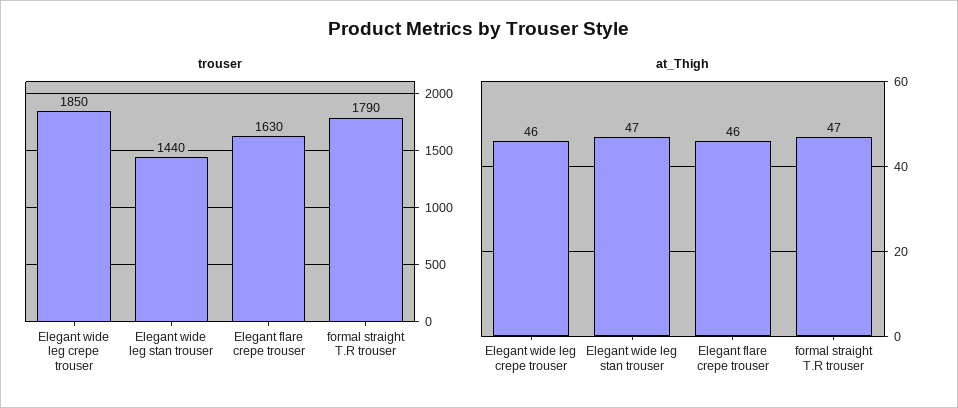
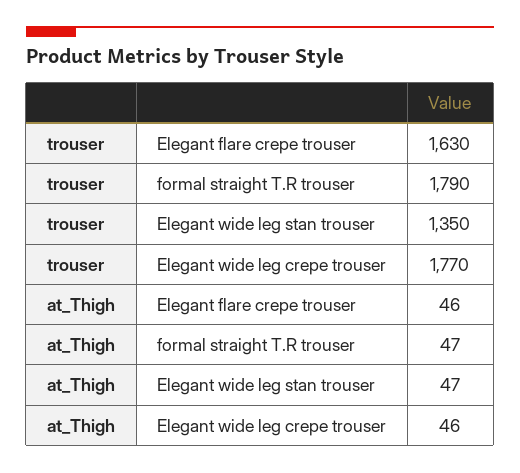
  {
    "trouser": {
-     "Elegant wide leg crepe trouser": 1850,
+     "Elegant wide leg crepe trouser": 1770,
-     "Elegant wide leg stan trouser": 1440,
+     "Elegant wide leg stan trouser": 1350,
      "Elegant flare crepe trouser": 1630,
      "formal straight T.R trouser": 1790
    },
    "at_Thigh": {
      "Elegant wide leg crepe trouser": 46,
      "Elegant wide leg stan trouser": 47,
      "Elegant flare crepe trouser": 46,
      "formal straight T.R trouser": 47
    }
  }

